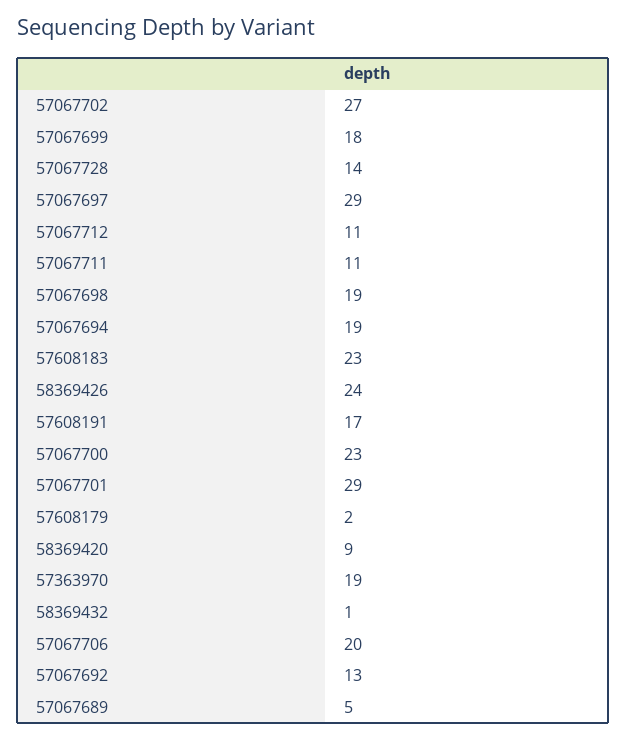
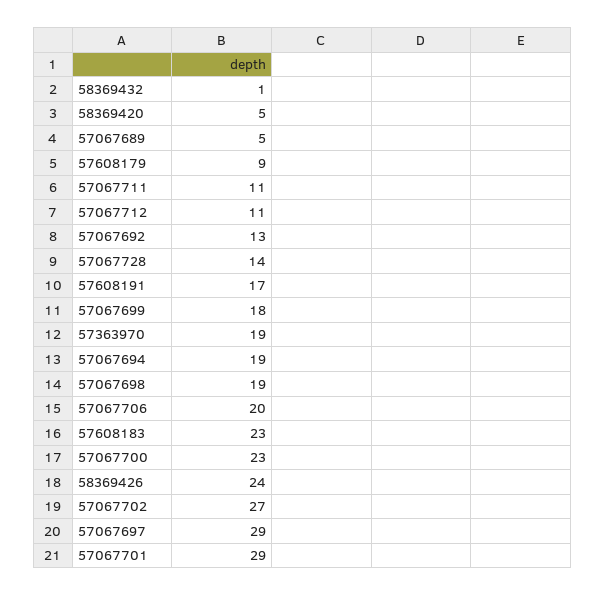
  {
    "57067702": 27,
    "57067699": 18,
    "57067728": 14,
    "57067697": 29,
    "57067712": 11,
    "57067711": 11,
    "57067698": 19,
    "57067694": 19,
    "57608183": 23,
    "58369426": 24,
    "57608191": 17,
    "57067700": 23,
    "57067701": 29,
-   "57608179": 2,
+   "57608179": 9,
-   "58369420": 9,
+   "58369420": 5,
    "57363970": 19,
    "58369432": 1,
    "57067706": 20,
    "57067692": 13,
    "57067689": 5
  }

